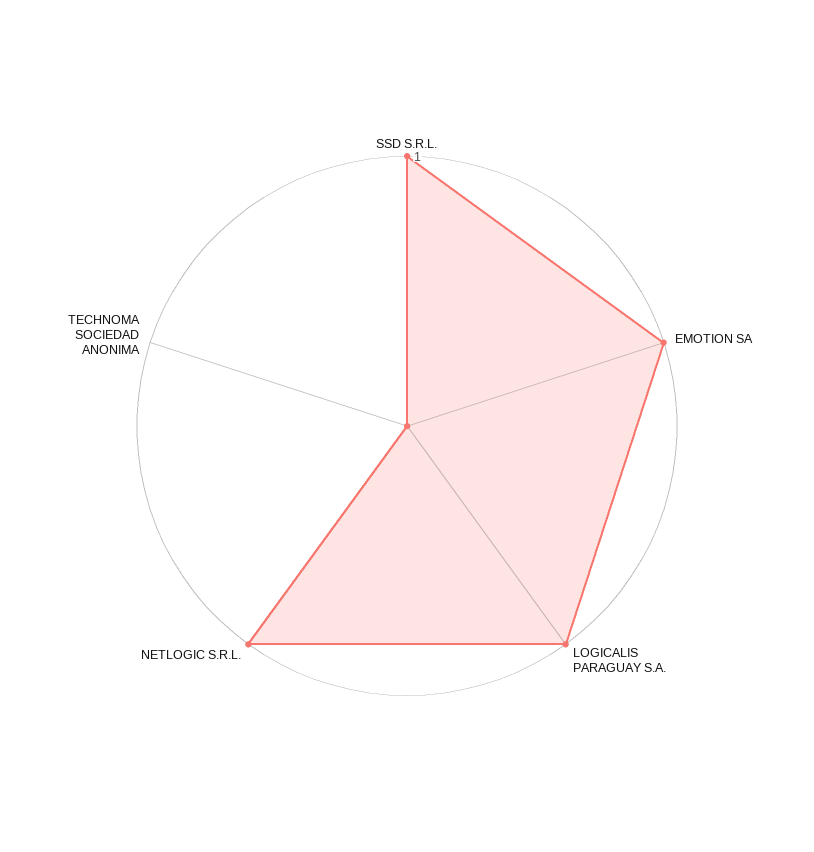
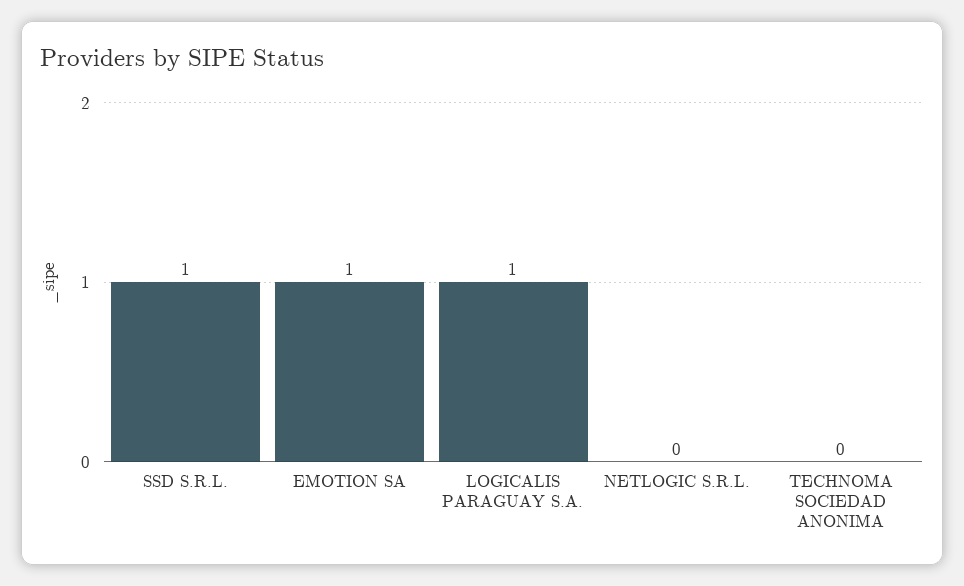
  {
    "SSD S.R.L.": 1,
    "EMOTION SA": 1,
    "LOGICALIS PARAGUAY S.A.": 1,
-   "NETLOGIC S.R.L.": 1,
+   "NETLOGIC S.R.L.": 0,
    "TECHNOMA SOCIEDAD ANONIMA": 0
  }

